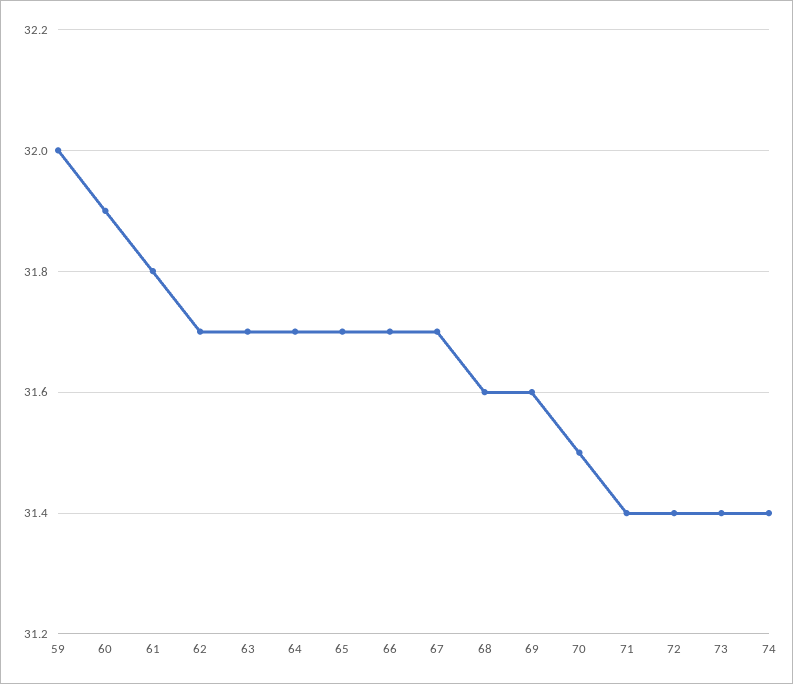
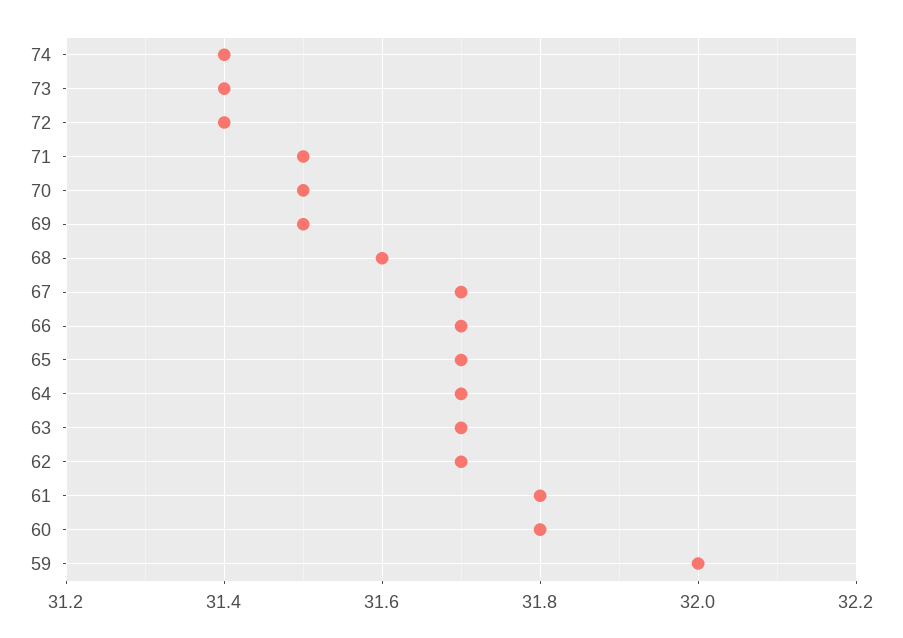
  {
    "59": 32,
-   "60": 31.9,
+   "60": 31.8,
    "61": 31.8,
    "62": 31.7,
    "63": 31.7,
    "64": 31.7,
    "65": 31.7,
    "66": 31.7,
    "67": 31.7,
    "68": 31.6,
-   "69": 31.6,
+   "69": 31.5,
    "70": 31.5,
-   "71": 31.4,
+   "71": 31.5,
    "72": 31.4,
    "73": 31.4,
    "74": 31.4
  }

